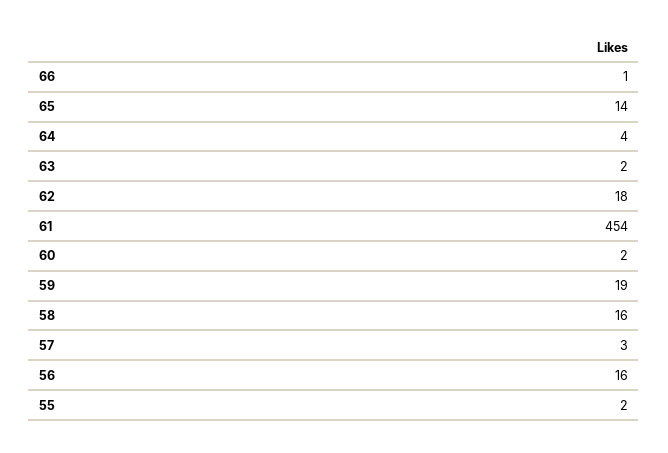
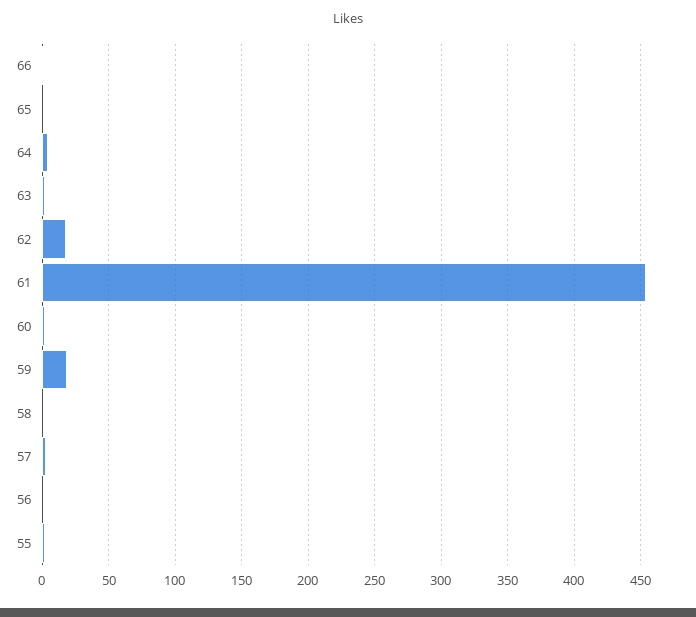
  {
    "66": 1,
-   "65": 14,
+   "65": 0,
    "64": 4,
    "63": 2,
    "62": 18,
    "61": 454,
    "60": 2,
    "59": 19,
-   "58": 16,
+   "58": 0,
    "57": 3,
-   "56": 16,
+   "56": 0,
    "55": 2
  }

